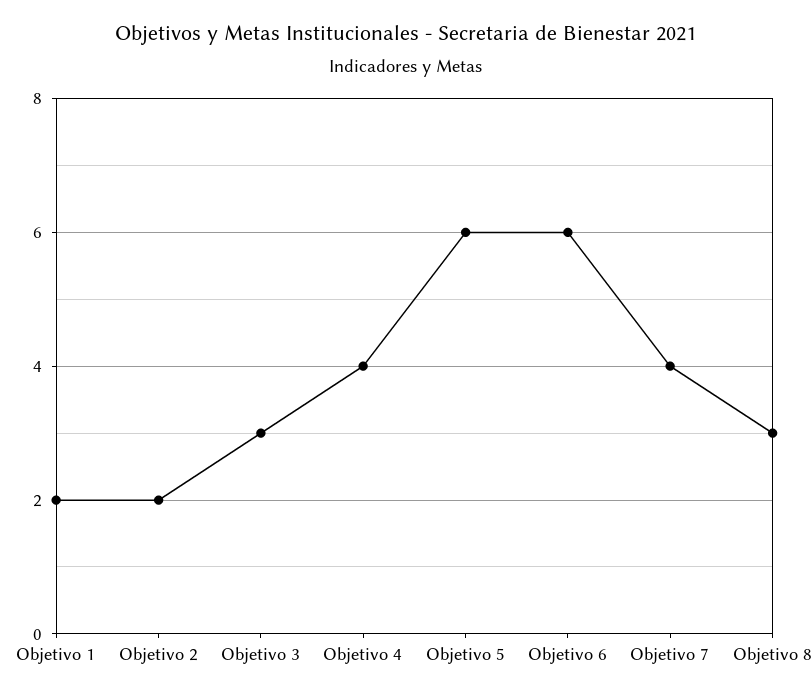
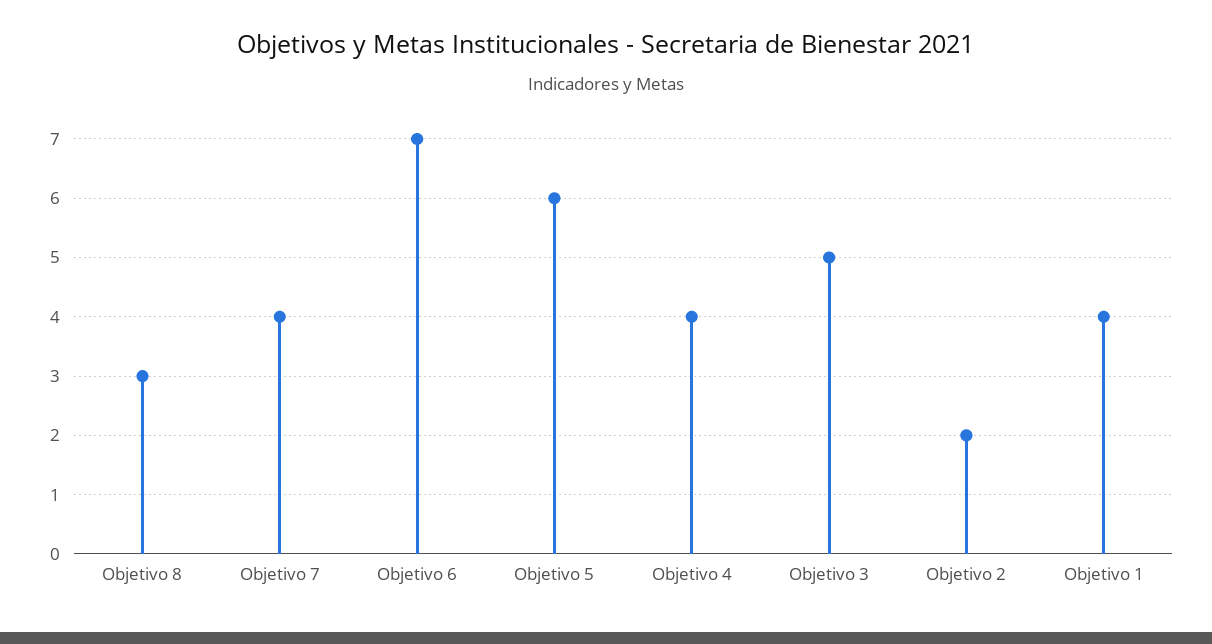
  {
-   "Objetivo 1": 2,
+   "Objetivo 1": 4,
    "Objetivo 2": 2,
-   "Objetivo 3": 3,
+   "Objetivo 3": 5,
    "Objetivo 4": 4,
    "Objetivo 5": 6,
-   "Objetivo 6": 6,
+   "Objetivo 6": 7,
    "Objetivo 7": 4,
    "Objetivo 8": 3
  }

